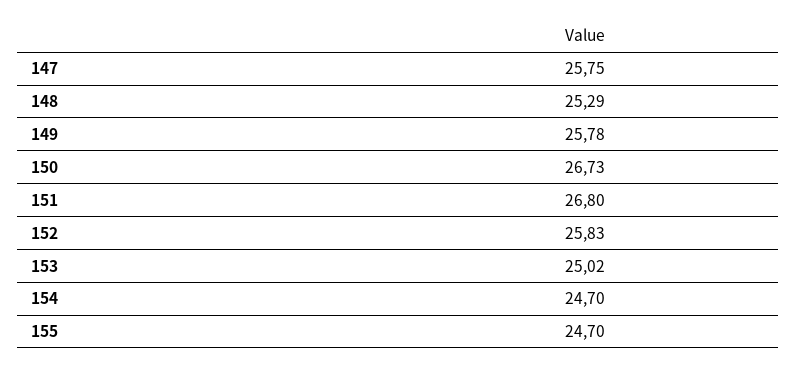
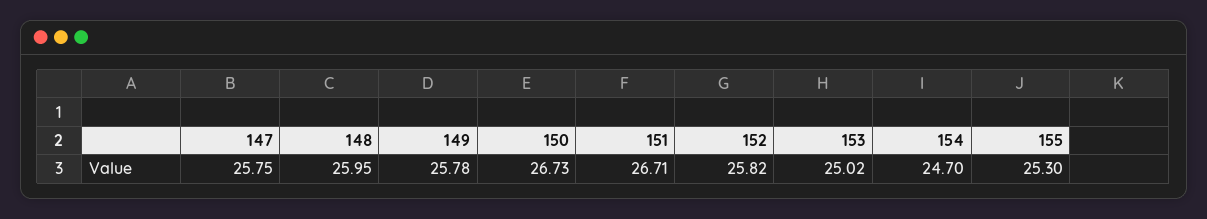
  {
    "147": 25.75,
-   "148": 25.29,
+   "148": 25.95,
    "149": 25.78,
    "150": 26.73,
-   "151": 26.8,
+   "151": 26.71,
-   "152": 25.83,
+   "152": 25.82,
    "153": 25.02,
    "154": 24.7,
-   "155": 24.7
+   "155": 25.3
  }

